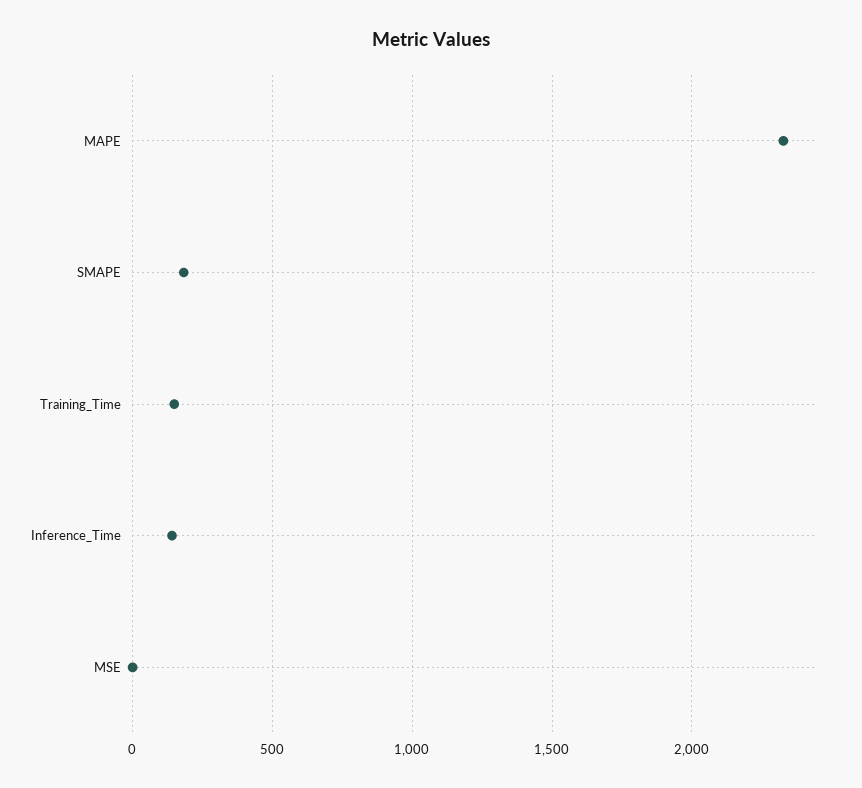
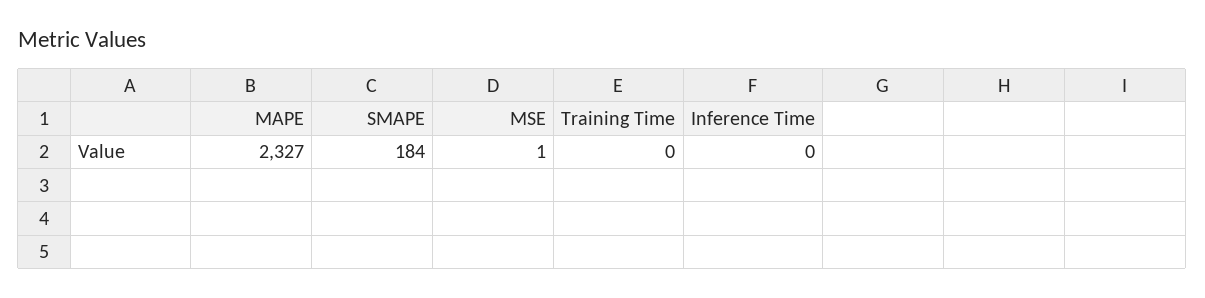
  {
    "MAPE": 2327,
    "SMAPE": 184,
-   "Training_Time": 150,
+   "Training_Time": 0,
-   "Inference_Time": 150,
+   "Inference_Time": 0,
    "MSE": 1
  }

